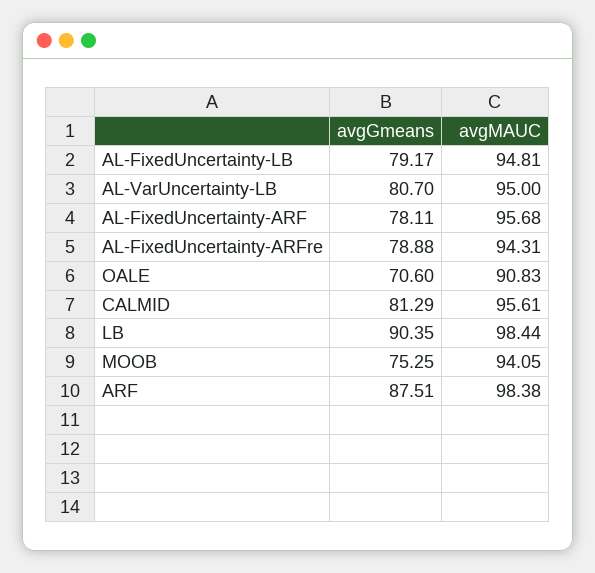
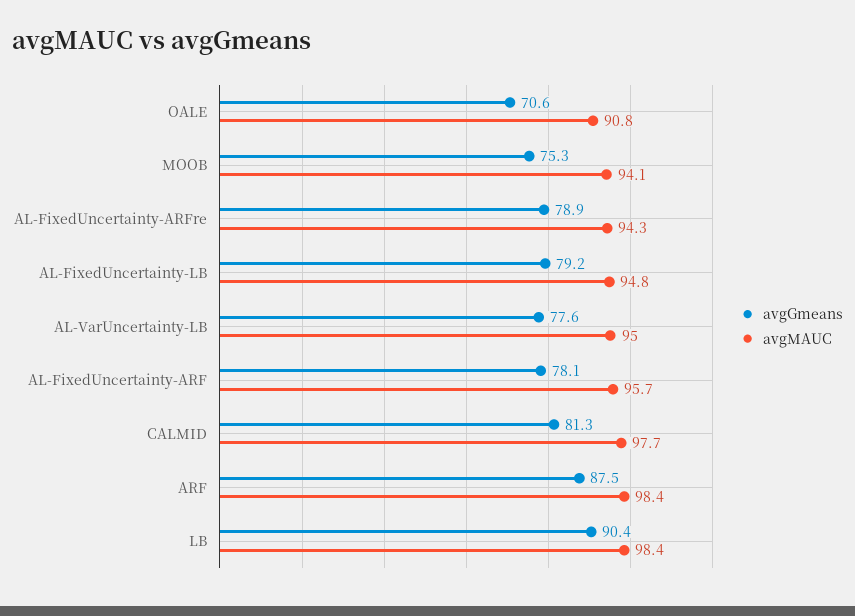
  {
    "avgGmeans": {
      "AL-FixedUncertainty-LB": 79.17,
-     "AL-VarUncertainty-LB": 80.7,
+     "AL-VarUncertainty-LB": 77.6,
      "AL-FixedUncertainty-ARF": 78.11,
      "AL-FixedUncertainty-ARFre": 78.88,
      "OALE": 70.6,
      "CALMID": 81.29,
      "LB": 90.35,
      "MOOB": 75.25,
      "ARF": 87.51
    },
    "avgMAUC": {
      "AL-FixedUncertainty-LB": 94.81,
      "AL-VarUncertainty-LB": 95,
      "AL-FixedUncertainty-ARF": 95.68,
      "AL-FixedUncertainty-ARFre": 94.31,
      "OALE": 90.83,
-     "CALMID": 95.61,
+     "CALMID": 97.7,
      "LB": 98.44,
      "MOOB": 94.05,
      "ARF": 98.38
    }
  }

